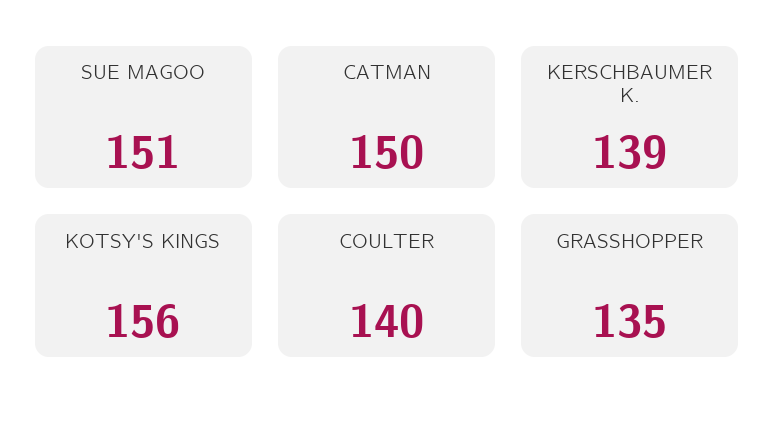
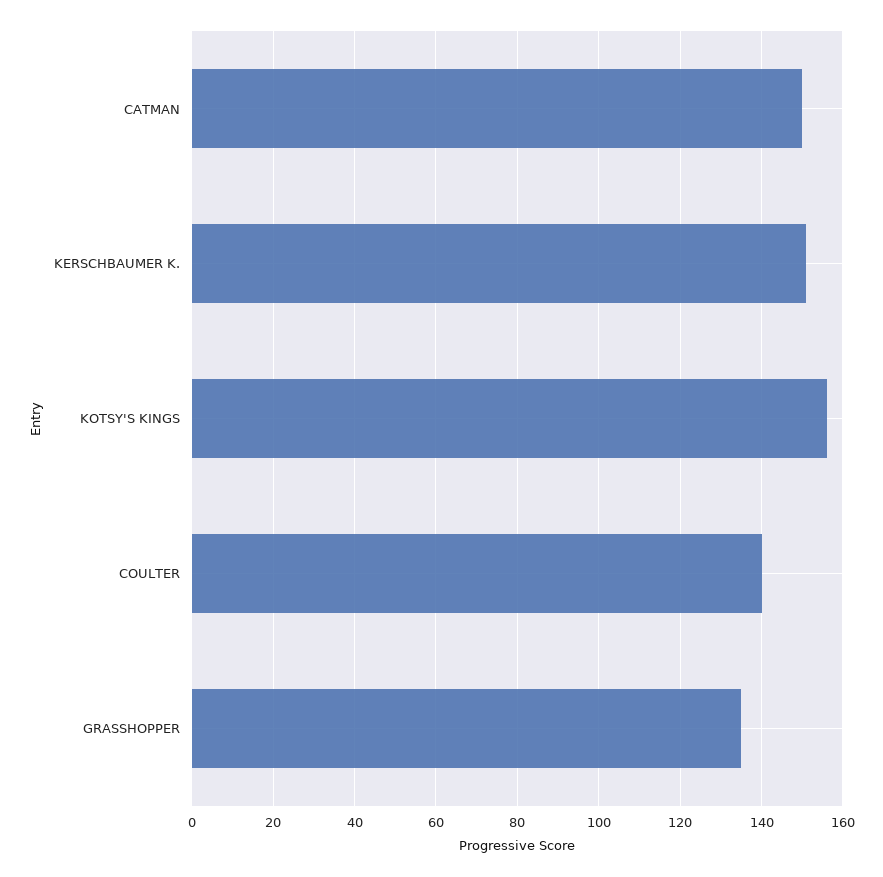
  {
-   "SUE MAGOO": 151,
    "CATMAN": 150,
-   "KERSCHBAUMER K.": 139,
+   "KERSCHBAUMER K.": 150,
    "KOTSY'S KINGS": 156,
    "COULTER": 140,
    "GRASSHOPPER": 135
  }

